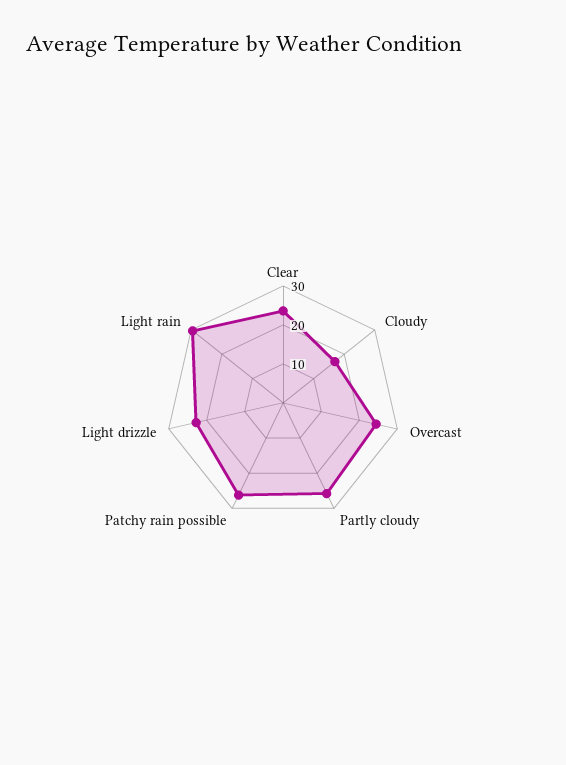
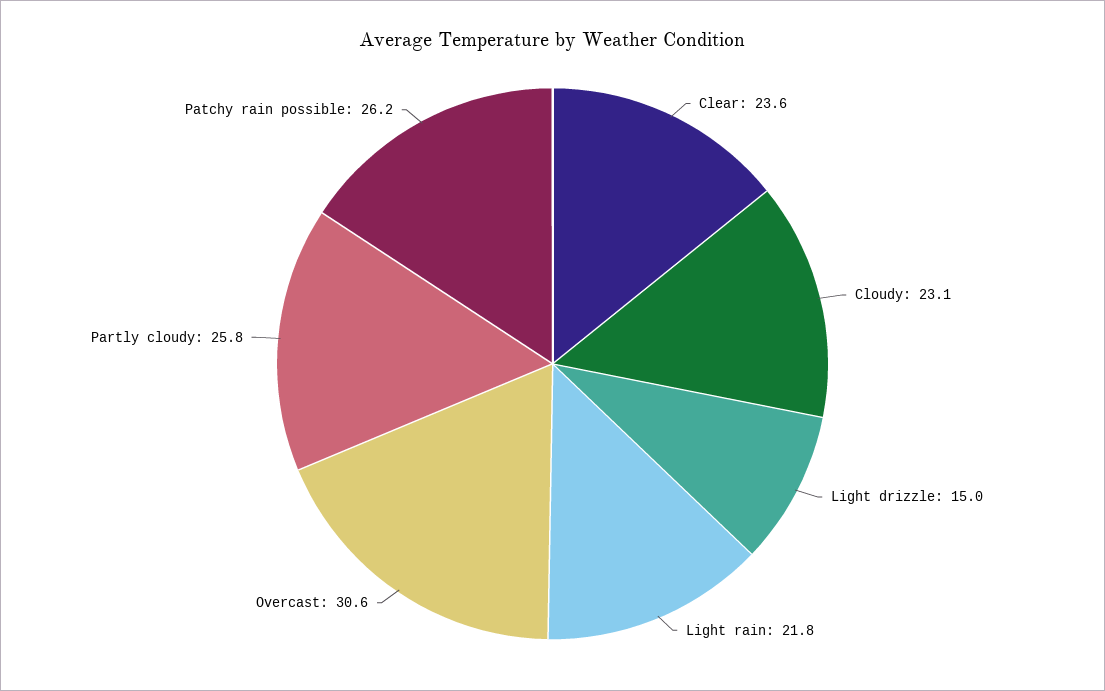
  {
    "Clear": 23.6,
-   "Cloudy": 17.5,
+   "Cloudy": 23.1,
-   "Overcast": 25,
+   "Overcast": 30.6,
    "Partly cloudy": 25.8,
    "Patchy rain possible": 26.2,
-   "Light drizzle": 22.5,
+   "Light drizzle": 15,
-   "Light rain": 30
+   "Light rain": 21.8
  }

